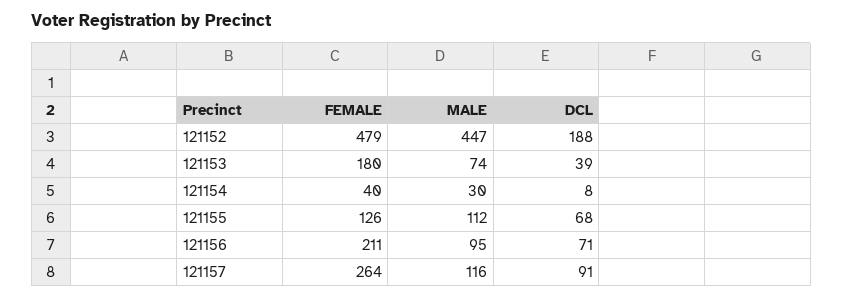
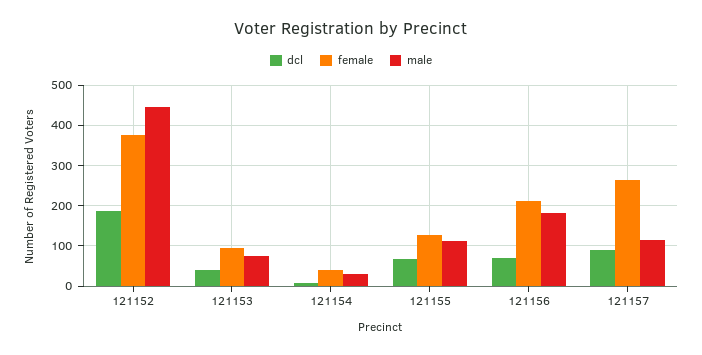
  {
    "FEMALE": {
-     "121152": 479,
+     "121152": 380,
-     "121153": 180,
+     "121153": 100,
      "121154": 40,
      "121155": 126,
      "121156": 211,
      "121157": 264
    },
    "MALE": {
      "121152": 447,
      "121153": 74,
      "121154": 30,
      "121155": 112,
-     "121156": 95,
+     "121156": 180,
      "121157": 116
    },
    "DCL": {
      "121152": 188,
      "121153": 39,
      "121154": 8,
      "121155": 68,
      "121156": 71,
      "121157": 91
    }
  }

